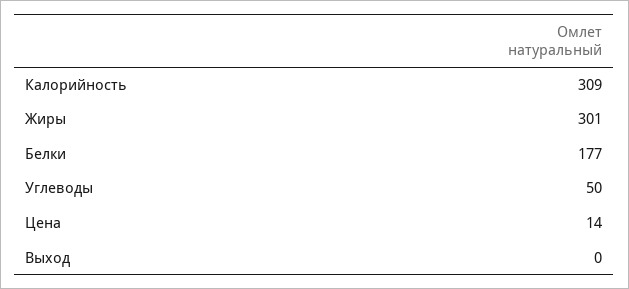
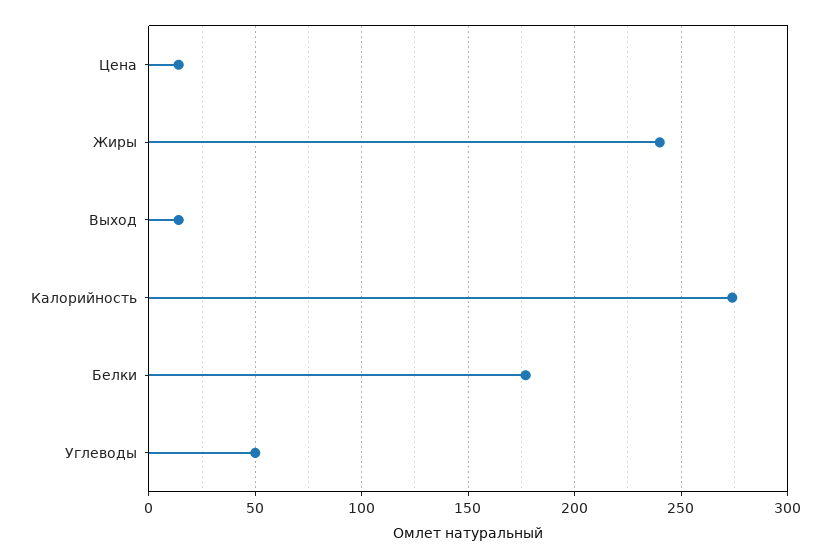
  {
-   "Калорийность": 309,
+   "Калорийность": 275,
-   "Жиры": 301,
+   "Жиры": 240,
    "Белки": 177,
    "Углеводы": 50,
    "Цена": 14,
-   "Выход": 0
+   "Выход": 15
  }

